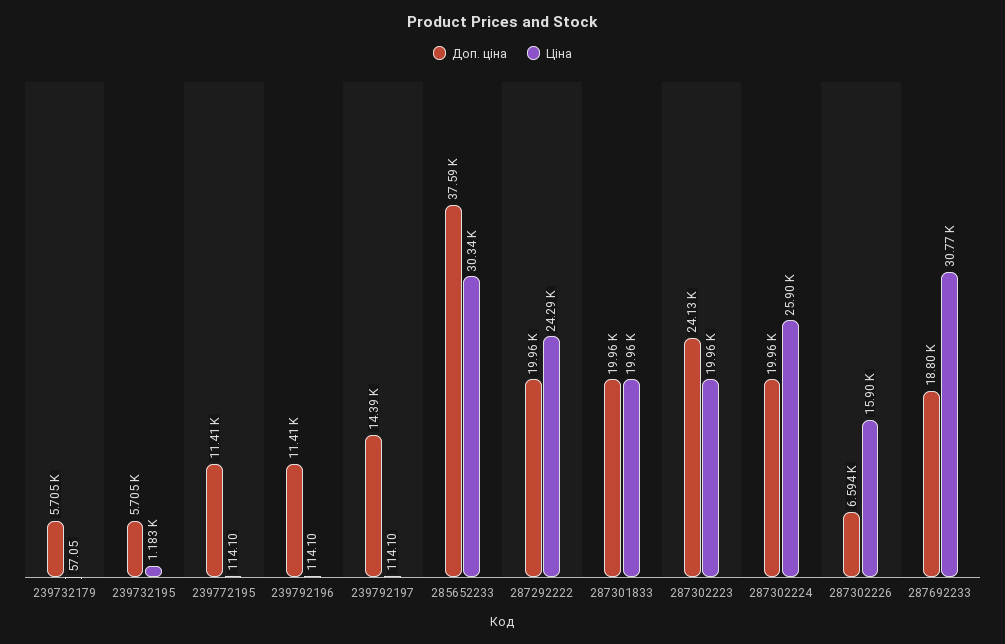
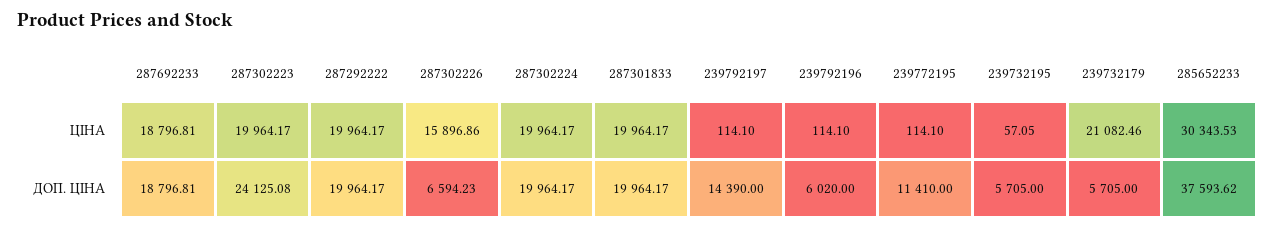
  {
    "Доп. ціна": {
      "239732179": 5705,
      "239732195": 5705,
      "239772195": 11410,
-     "239792196": 11410,
+     "239792196": 6020,
      "239792197": 14390,
      "285652233": 37593.62,
      "287292222": 19964.17,
      "287301833": 19964.17,
      "287302223": 24125.08,
      "287302224": 19964.17,
      "287302226": 6594.23,
      "287692233": 18796.81
    },
    "Ціна": {
-     "239732179": 57.05,
+     "239732179": 21082.46,
-     "239732195": 1183,
+     "239732195": 57.05,
      "239772195": 114.1,
      "239792196": 114.1,
      "239792197": 114.1,
      "285652233": 30343.53,
-     "287292222": 24290,
+     "287292222": 19964.17,
      "287301833": 19964.17,
      "287302223": 19964.17,
-     "287302224": 25900,
+     "287302224": 19964.17,
      "287302226": 15896.86,
-     "287692233": 30770
+     "287692233": 18796.81
    }
  }

